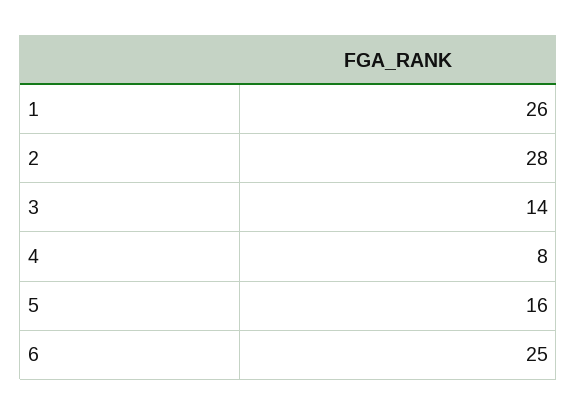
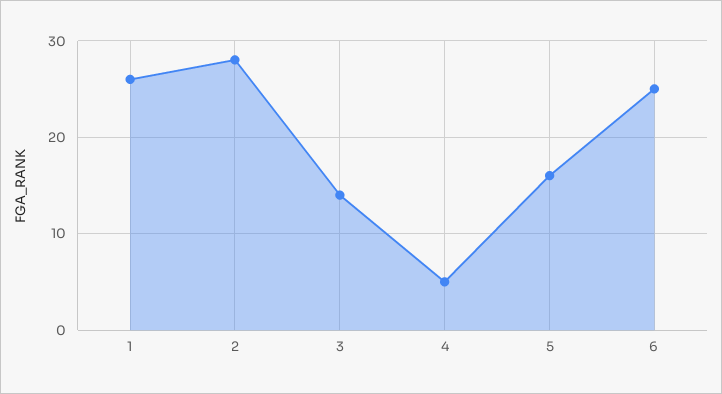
  {
    "1": 26,
    "2": 28,
    "3": 14,
-   "4": 8,
+   "4": 5,
    "5": 16,
    "6": 25
  }

